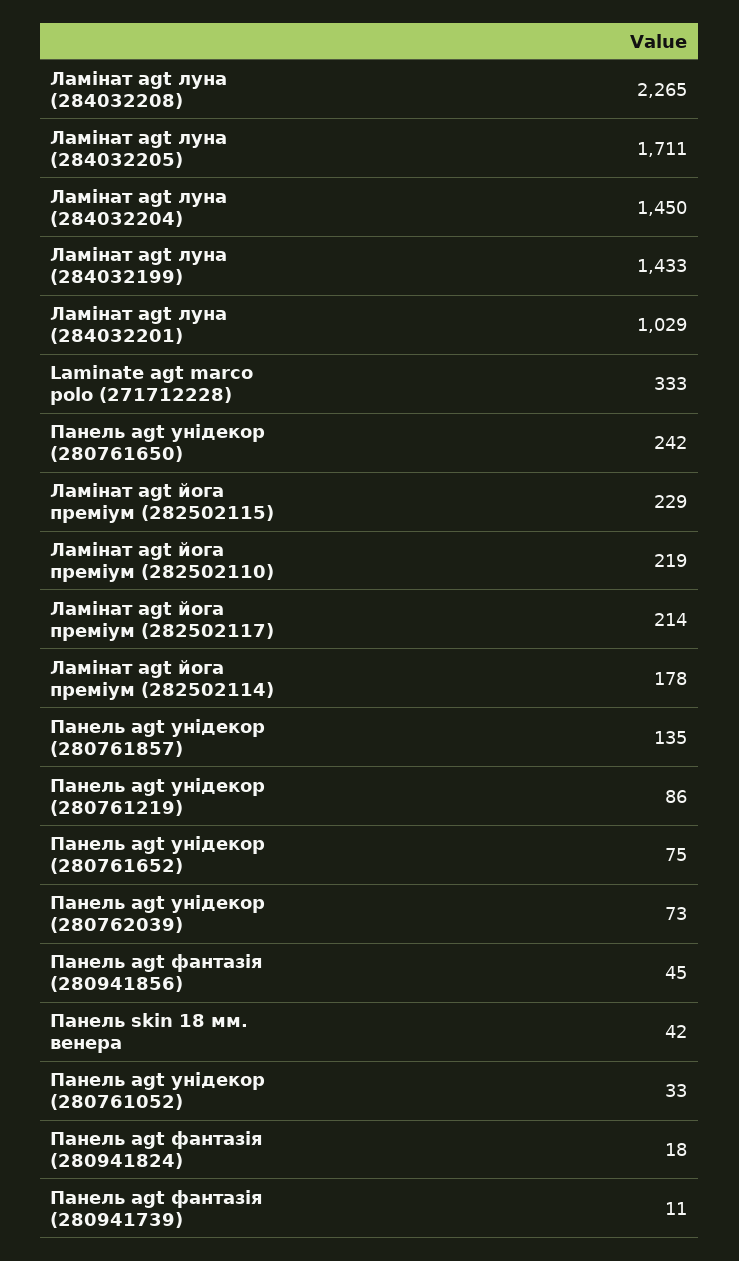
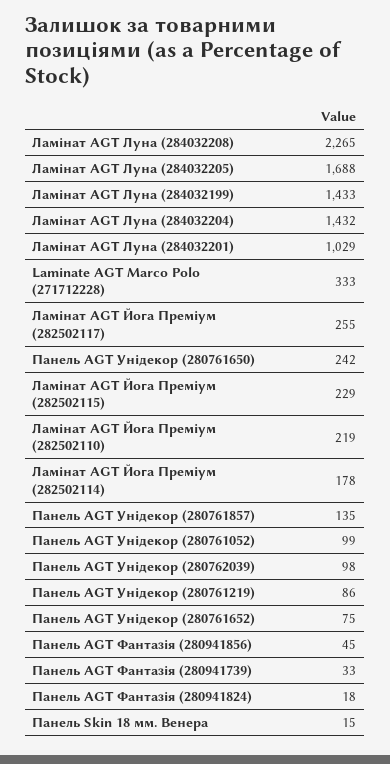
  {
    "Ламінат agt луна (284032208)": 2265,
-   "Ламінат agt луна (284032205)": 1711,
+   "Ламінат agt луна (284032205)": 1688,
-   "Ламінат agt луна (284032204)": 1450,
+   "Ламінат agt луна (284032204)": 1432,
    "Ламінат agt луна (284032199)": 1433,
    "Ламінат agt луна (284032201)": 1029,
    "Laminate agt marco polo (271712228)": 333,
    "Панель agt унідекор (280761650)": 242,
    "Ламінат agt йога преміум (282502115)": 229,
    "Ламінат agt йога преміум (282502110)": 219,
-   "Ламінат agt йога преміум (282502117)": 214,
+   "Ламінат agt йога преміум (282502117)": 255,
    "Ламінат agt йога преміум (282502114)": 178,
    "Панель agt унідекор (280761857)": 135,
    "Панель agt унідекор (280761219)": 86,
    "Панель agt унідекор (280761652)": 75,
-   "Панель agt унідекор (280762039)": 73,
+   "Панель agt унідекор (280762039)": 98,
    "Панель agt фантазія (280941856)": 45,
-   "Панель skin 18 мм. венера": 42,
+   "Панель skin 18 мм. венера": 15,
-   "Панель agt унідекор (280761052)": 33,
+   "Панель agt унідекор (280761052)": 99,
    "Панель agt фантазія (280941824)": 18,
-   "Панель agt фантазія (280941739)": 11
+   "Панель agt фантазія (280941739)": 33
  }

